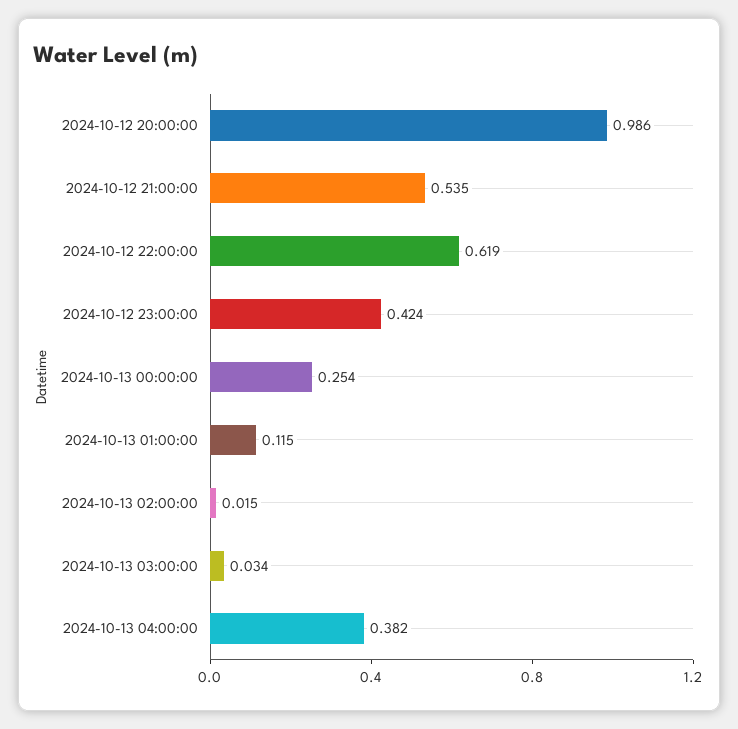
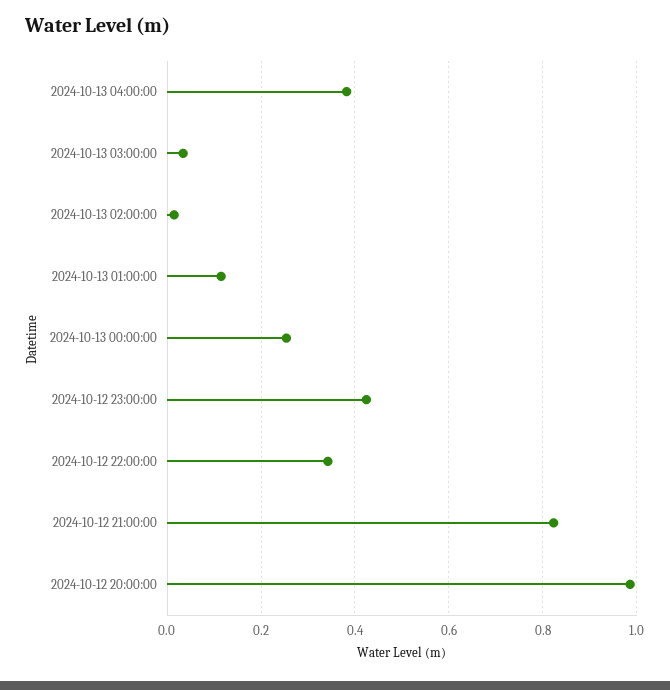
  {
    "2024-10-12 20:00:00": 0.986,
-   "2024-10-12 21:00:00": 0.535,
+   "2024-10-12 21:00:00": 0.82,
-   "2024-10-12 22:00:00": 0.619,
+   "2024-10-12 22:00:00": 0.34,
    "2024-10-12 23:00:00": 0.424,
    "2024-10-13 00:00:00": 0.254,
    "2024-10-13 01:00:00": 0.115,
    "2024-10-13 02:00:00": 0.015,
    "2024-10-13 03:00:00": 0.034,
    "2024-10-13 04:00:00": 0.382
  }

